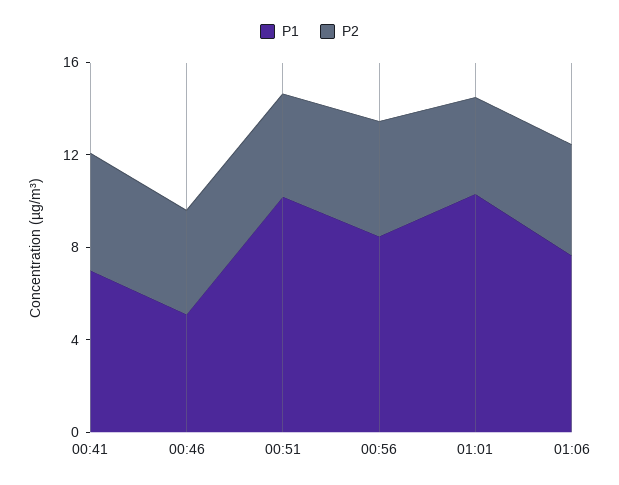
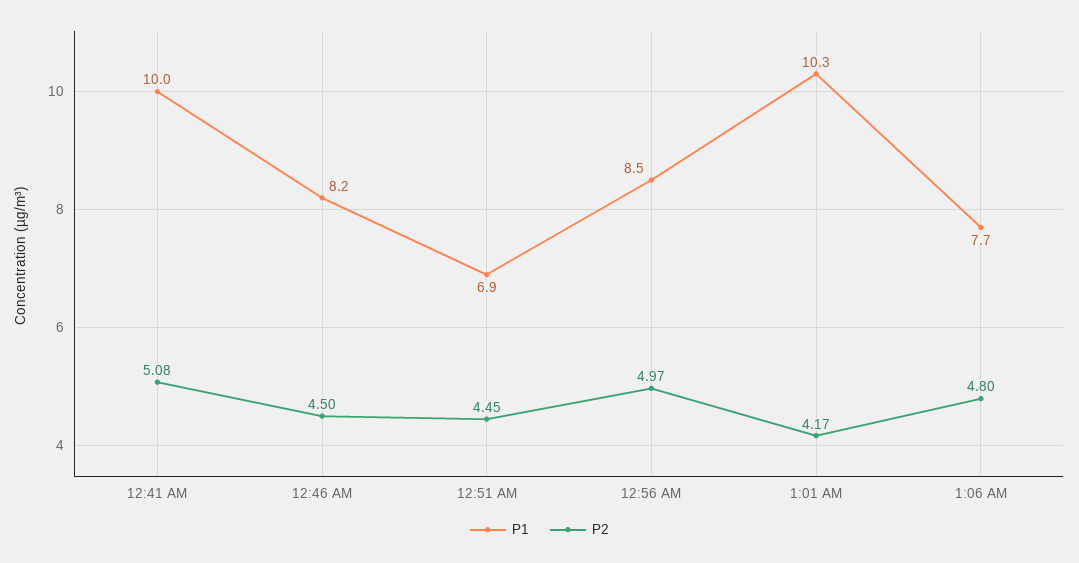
  {
    "P1": {
-     "00:41": 7,
+     "00:41": 10,
-     "00:46": 5,
+     "00:46": 8.2,
-     "00:51": 10,
+     "00:51": 6.9,
      "00:56": 8.5,
      "01:01": 10.3,
      "01:06": 7.7
    },
    "P2": {
      "00:41": 5.08,
      "00:46": 4.5,
      "00:51": 4.45,
      "00:56": 4.97,
      "01:01": 4.17,
      "01:06": 4.8
    }
  }

